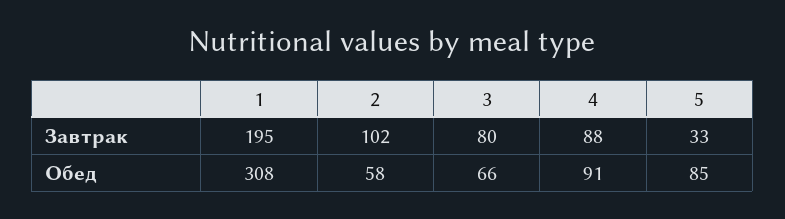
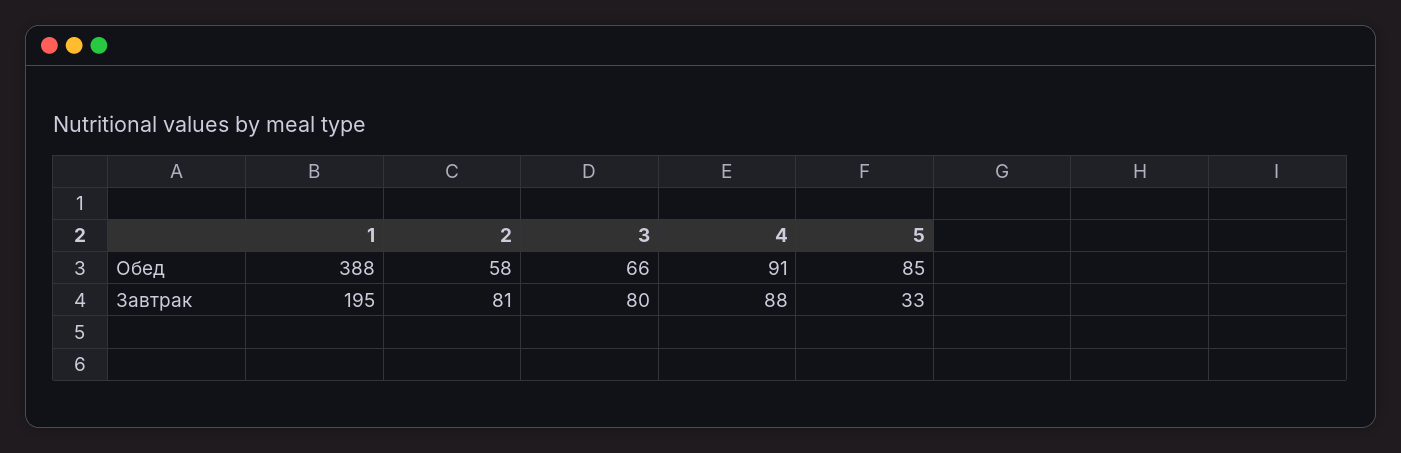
  {
    "1": {
      "Завтрак": 195,
-     "Обед": 308
+     "Обед": 388
    },
    "2": {
-     "Завтрак": 102,
+     "Завтрак": 81,
      "Обед": 58
    },
    "3": {
      "Завтрак": 80,
      "Обед": 66
    },
    "4": {
      "Завтрак": 88,
      "Обед": 91
    },
    "5": {
      "Завтрак": 33,
      "Обед": 85
    }
  }

